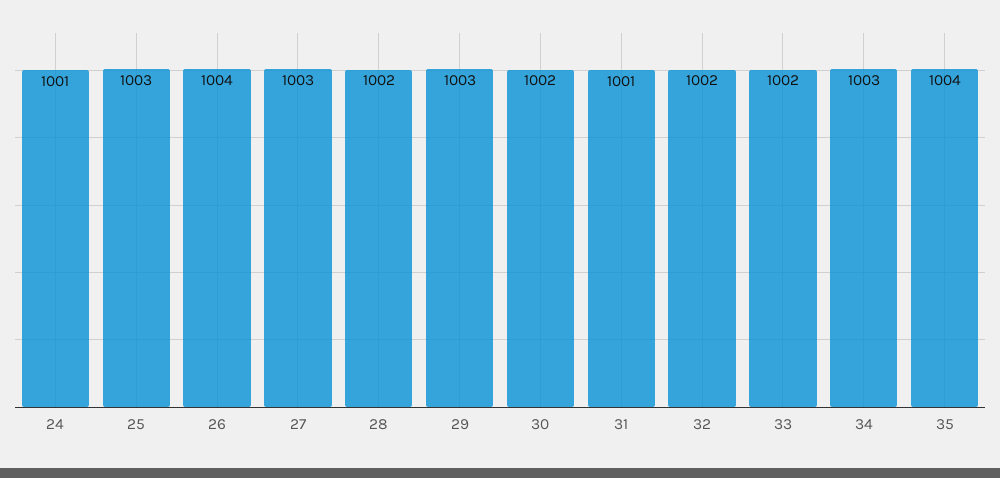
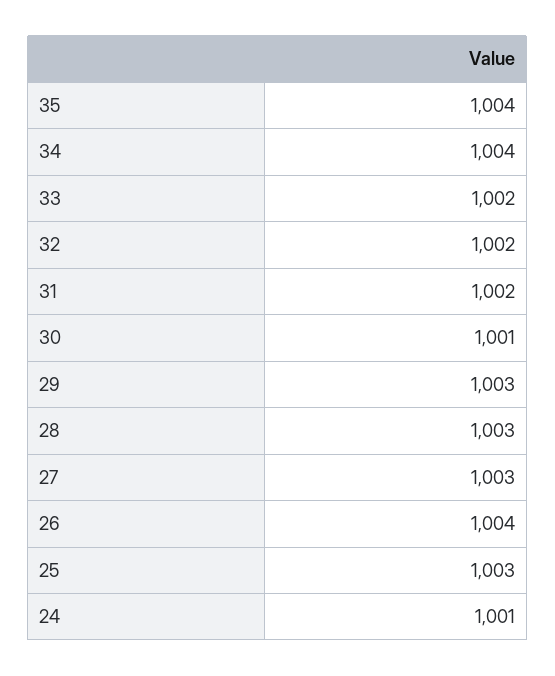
  {
    "24": 1001,
    "25": 1003,
    "26": 1004,
    "27": 1003,
-   "28": 1002,
+   "28": 1003,
    "29": 1003,
-   "30": 1002,
+   "30": 1001,
-   "31": 1001,
+   "31": 1002,
    "32": 1002,
    "33": 1002,
-   "34": 1003,
+   "34": 1004,
    "35": 1004
  }

